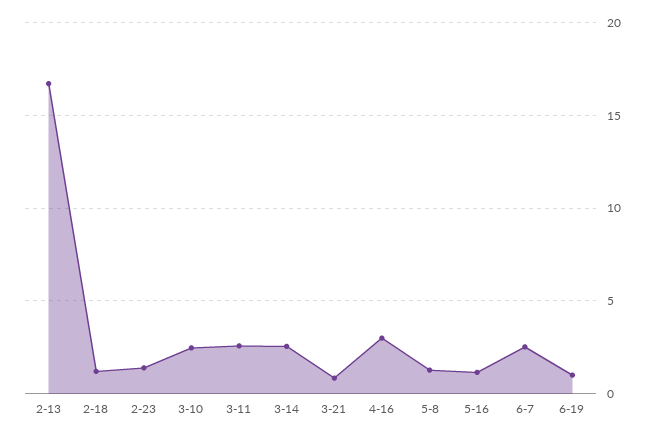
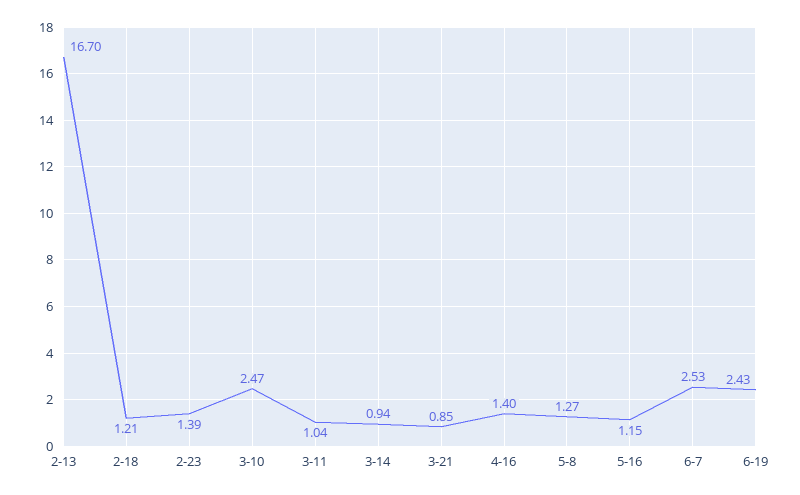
  {
    "2-13": 16.7,
    "2-18": 1.21,
    "2-23": 1.39,
    "3-10": 2.47,
-   "3-11": 2.5,
+   "3-11": 1.04,
-   "3-14": 2.5,
+   "3-14": 0.94,
    "3-21": 0.85,
-   "4-16": 3,
+   "4-16": 1.4,
    "5-8": 1.27,
    "5-16": 1.15,
    "6-7": 2.53,
-   "6-19": 1
+   "6-19": 2.43
  }

